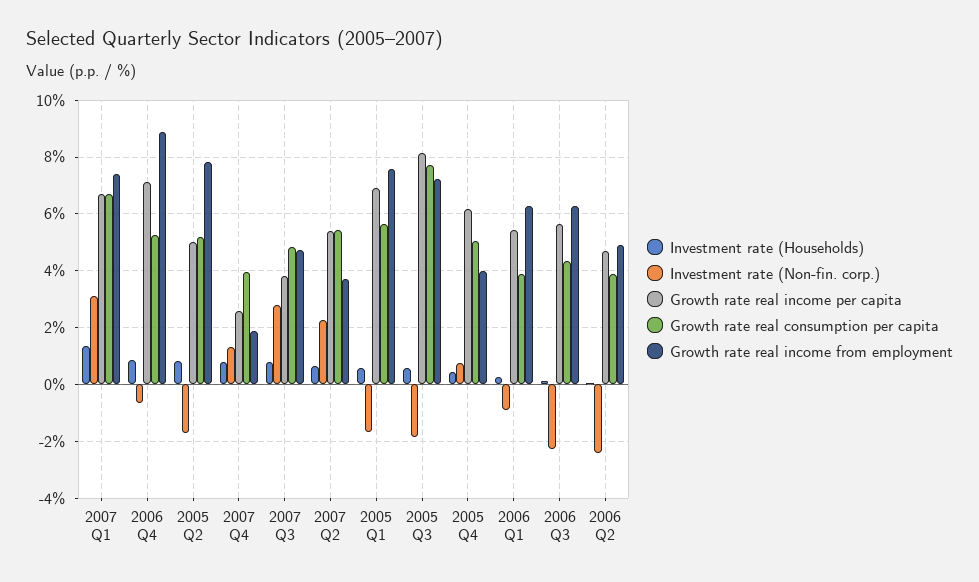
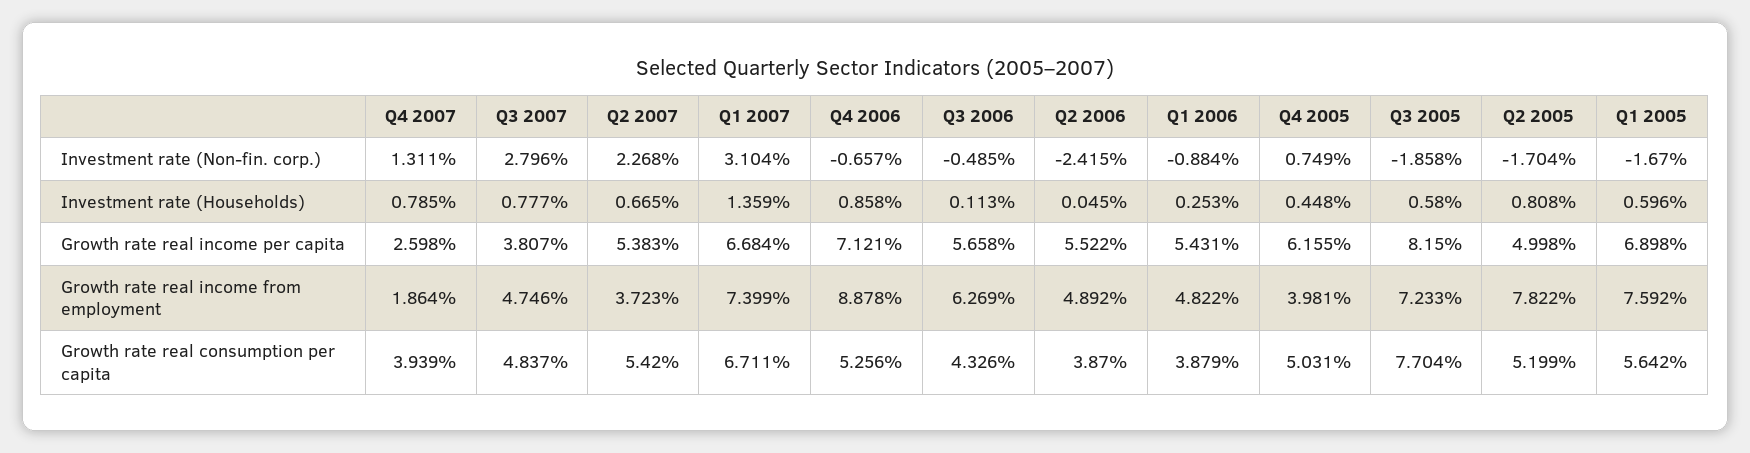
  {
    "Investment rate (Households)": {
      "2007 Q1": 1.359,
      "2006 Q4": 0.858,
      "2005 Q2": 0.808,
      "2007 Q4": 0.785,
      "2007 Q3": 0.777,
      "2007 Q2": 0.665,
      "2005 Q1": 0.596,
      "2005 Q3": 0.58,
      "2005 Q4": 0.448,
      "2006 Q1": 0.253,
      "2006 Q3": 0.113,
      "2006 Q2": 0.045
    },
    "Investment rate (Non-fin. corp.)": {
      "2007 Q1": 3.104,
      "2006 Q4": -0.657,
      "2005 Q2": -1.704,
      "2007 Q4": 1.311,
      "2007 Q3": 2.796,
      "2007 Q2": 2.268,
      "2005 Q1": -1.67,
      "2005 Q3": -1.858,
      "2005 Q4": 0.749,
      "2006 Q1": -0.884,
-     "2006 Q3": -2.25,
+     "2006 Q3": -0.485,
      "2006 Q2": -2.415
    },
    "Growth rate real income per capita": {
      "2007 Q1": 6.684,
      "2006 Q4": 7.121,
      "2005 Q2": 4.998,
      "2007 Q4": 2.598,
      "2007 Q3": 3.807,
      "2007 Q2": 5.383,
      "2005 Q1": 6.898,
      "2005 Q3": 8.15,
      "2005 Q4": 6.155,
      "2006 Q1": 5.431,
      "2006 Q3": 5.658,
-     "2006 Q2": 4.75
+     "2006 Q2": 5.522
    },
    "Growth rate real consumption per capita": {
      "2007 Q1": 6.711,
      "2006 Q4": 5.256,
      "2005 Q2": 5.199,
      "2007 Q4": 3.939,
      "2007 Q3": 4.837,
      "2007 Q2": 5.42,
      "2005 Q1": 5.642,
      "2005 Q3": 7.704,
      "2005 Q4": 5.031,
      "2006 Q1": 3.879,
      "2006 Q3": 4.326,
      "2006 Q2": 3.87
    },
    "Growth rate real income from employment": {
      "2007 Q1": 7.399,
      "2006 Q4": 8.878,
      "2005 Q2": 7.822,
      "2007 Q4": 1.864,
      "2007 Q3": 4.746,
      "2007 Q2": 3.723,
      "2005 Q1": 7.592,
      "2005 Q3": 7.233,
      "2005 Q4": 3.981,
-     "2006 Q1": 6.25,
+     "2006 Q1": 4.822,
      "2006 Q3": 6.269,
      "2006 Q2": 4.892
    }
  }

